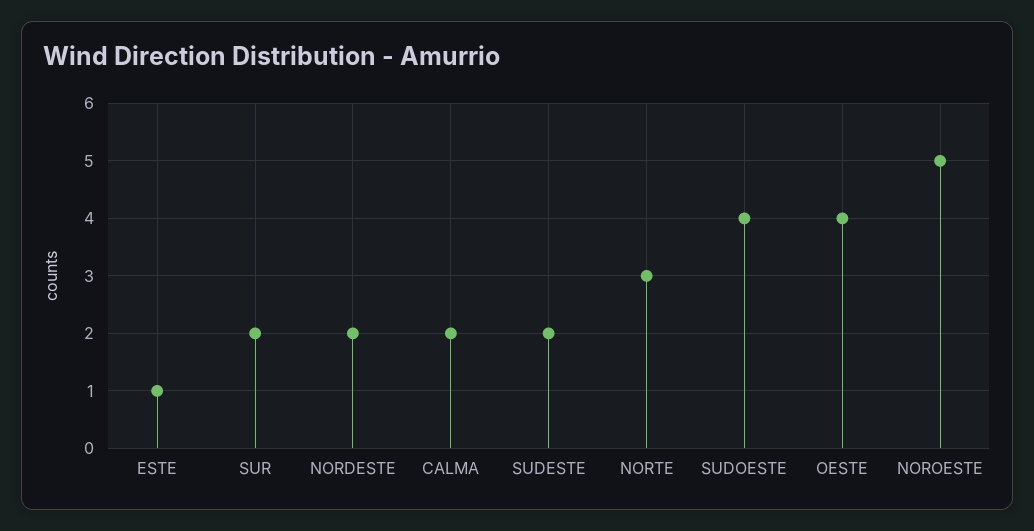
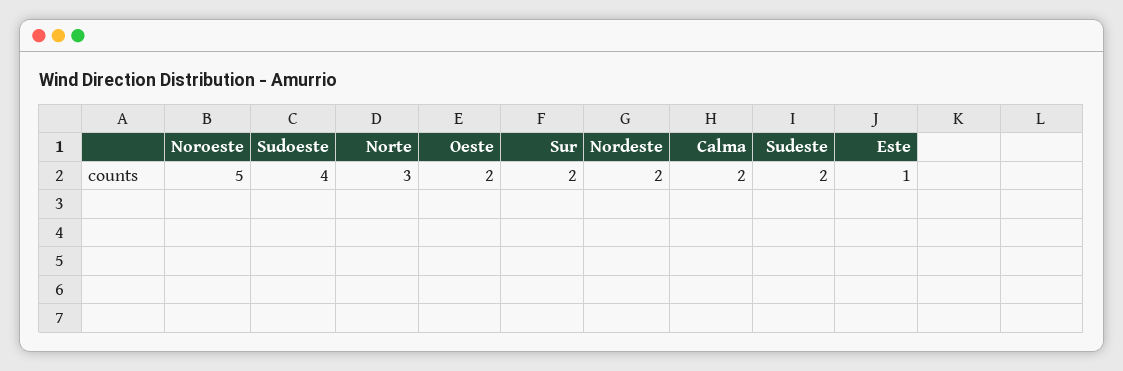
  {
    "ESTE": 1,
    "SUR": 2,
    "NORDESTE": 2,
    "CALMA": 2,
    "SUDESTE": 2,
    "NORTE": 3,
    "SUDOESTE": 4,
-   "OESTE": 4,
+   "OESTE": 2,
    "NOROESTE": 5
  }

